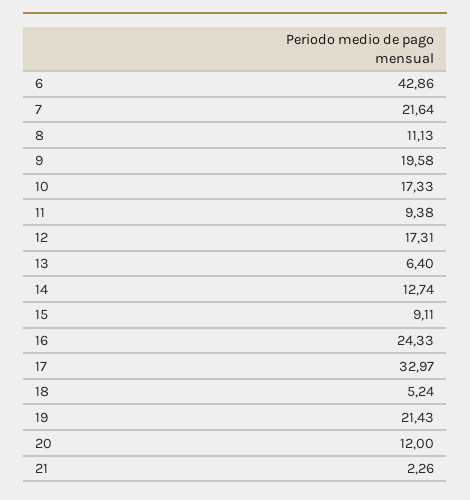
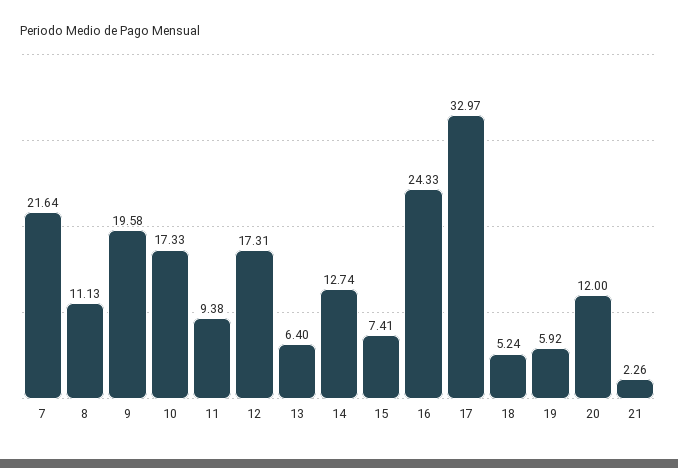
  {
-   "6": 42.86,
    "7": 21.64,
    "8": 11.13,
    "9": 19.58,
    "10": 17.33,
    "11": 9.38,
    "12": 17.31,
    "13": 6.4,
    "14": 12.74,
-   "15": 9.11,
+   "15": 7.41,
    "16": 24.33,
    "17": 32.97,
    "18": 5.24,
-   "19": 21.43,
+   "19": 5.92,
    "20": 12,
    "21": 2.26
  }

